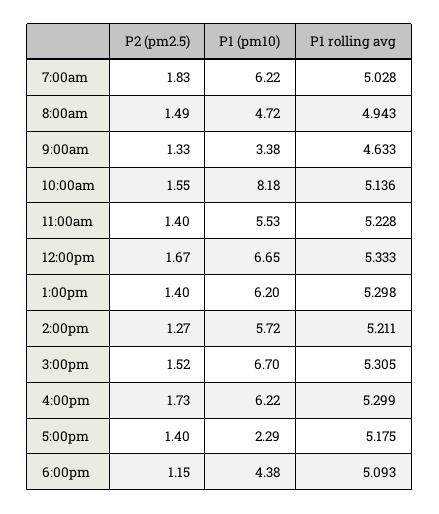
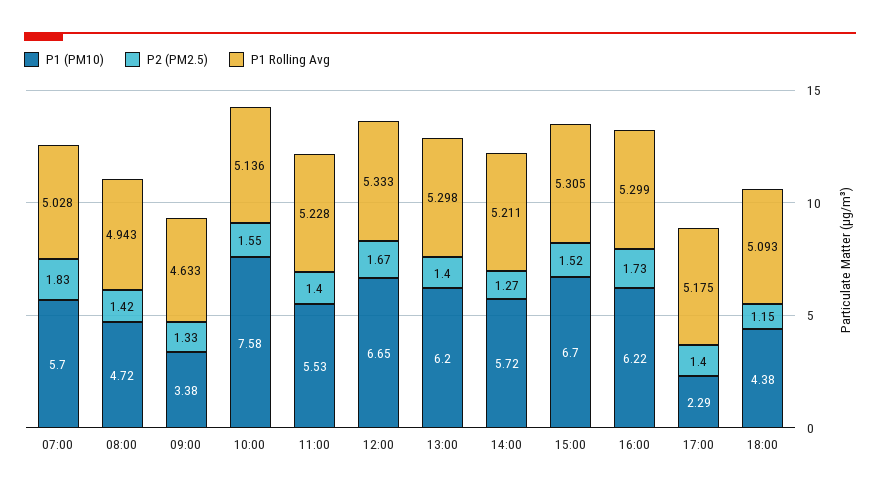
  {
    "P2 (pm2.5)": {
      "7:00am": 1.83,
-     "8:00am": 1.49,
+     "8:00am": 1.42,
      "9:00am": 1.33,
      "10:00am": 1.55,
      "11:00am": 1.4,
      "12:00pm": 1.67,
      "1:00pm": 1.4,
      "2:00pm": 1.27,
      "3:00pm": 1.52,
      "4:00pm": 1.73,
      "5:00pm": 1.4,
      "6:00pm": 1.15
    },
    "P1 (pm10)": {
-     "7:00am": 6.22,
+     "7:00am": 5.7,
      "8:00am": 4.72,
      "9:00am": 3.38,
-     "10:00am": 8.18,
+     "10:00am": 7.58,
      "11:00am": 5.53,
      "12:00pm": 6.65,
      "1:00pm": 6.2,
      "2:00pm": 5.72,
      "3:00pm": 6.7,
      "4:00pm": 6.22,
      "5:00pm": 2.29,
      "6:00pm": 4.38
    },
    "P1 rolling avg": {
      "7:00am": 5.028,
      "8:00am": 4.943,
      "9:00am": 4.633,
      "10:00am": 5.136,
      "11:00am": 5.228,
      "12:00pm": 5.333,
      "1:00pm": 5.298,
      "2:00pm": 5.211,
      "3:00pm": 5.305,
      "4:00pm": 5.299,
      "5:00pm": 5.175,
      "6:00pm": 5.093
    }
  }

